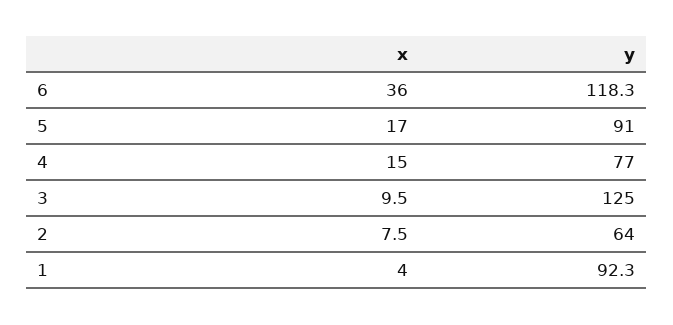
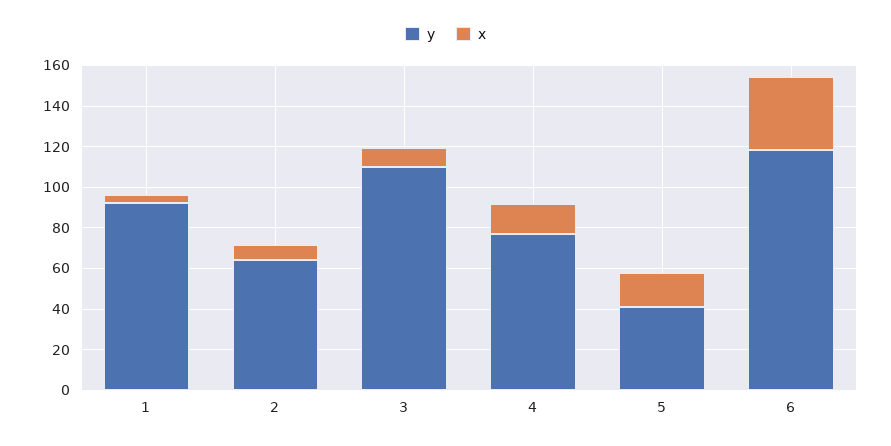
  {
    "x": {
      "6": 36,
      "5": 17,
      "4": 15,
      "3": 9.5,
      "2": 7.5,
      "1": 4
    },
    "y": {
      "6": 118.3,
-     "5": 91,
+     "5": 40,
      "4": 77,
-     "3": 125,
+     "3": 110,
      "2": 64,
      "1": 92.3
    }
  }

